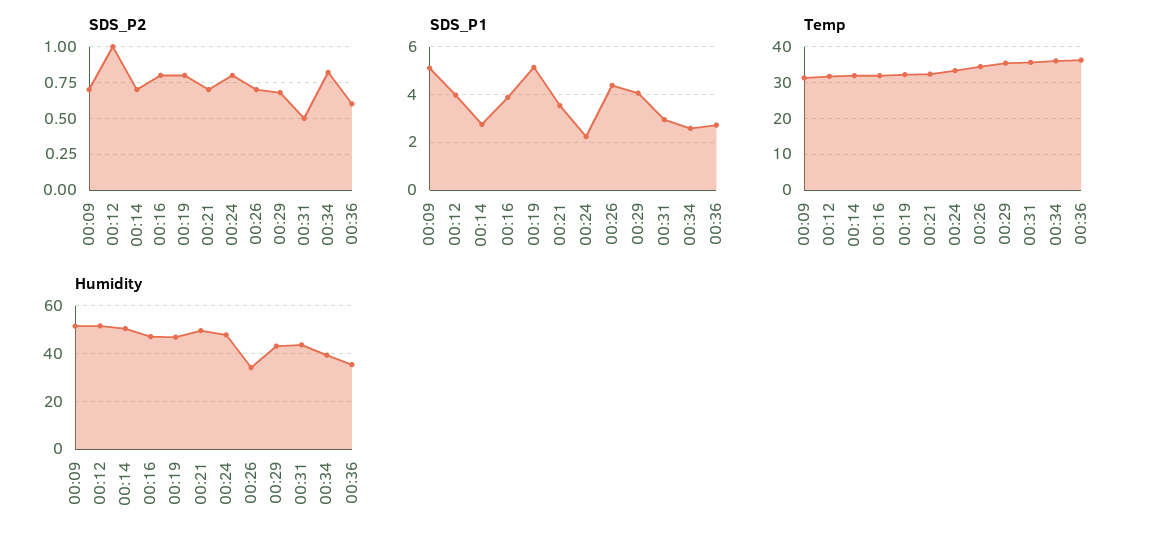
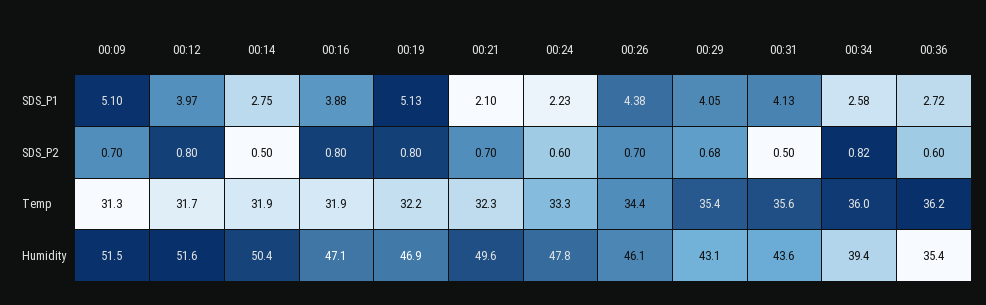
  {
    "SDS_P2": {
      "00:09": 0.7,
-     "00:12": 1,
+     "00:12": 0.8,
-     "00:14": 0.7,
+     "00:14": 0.5,
      "00:16": 0.8,
      "00:19": 0.8,
      "00:21": 0.7,
-     "00:24": 0.8,
+     "00:24": 0.6,
      "00:26": 0.7,
      "00:29": 0.68,
      "00:31": 0.5,
      "00:34": 0.82,
      "00:36": 0.6
    },
    "SDS_P1": {
      "00:09": 5.1,
      "00:12": 3.97,
      "00:14": 2.75,
      "00:16": 3.88,
      "00:19": 5.13,
-     "00:21": 3.5,
+     "00:21": 2.1,
      "00:24": 2.23,
      "00:26": 4.38,
      "00:29": 4.05,
-     "00:31": 3,
+     "00:31": 4.13,
      "00:34": 2.58,
      "00:36": 2.72
    },
    "Temp": {
      "00:09": 31.3,
      "00:12": 31.7,
      "00:14": 31.9,
      "00:16": 31.9,
      "00:19": 32.2,
      "00:21": 32.3,
      "00:24": 33.3,
      "00:26": 34.4,
      "00:29": 35.4,
      "00:31": 35.6,
      "00:34": 36,
      "00:36": 36.2
    },
    "Humidity": {
      "00:09": 51.5,
      "00:12": 51.6,
      "00:14": 50.4,
      "00:16": 47.1,
      "00:19": 46.9,
      "00:21": 49.6,
      "00:24": 47.8,
-     "00:26": 35,
+     "00:26": 46.1,
      "00:29": 43.1,
      "00:31": 43.6,
      "00:34": 39.4,
      "00:36": 35.4
    }
  }

